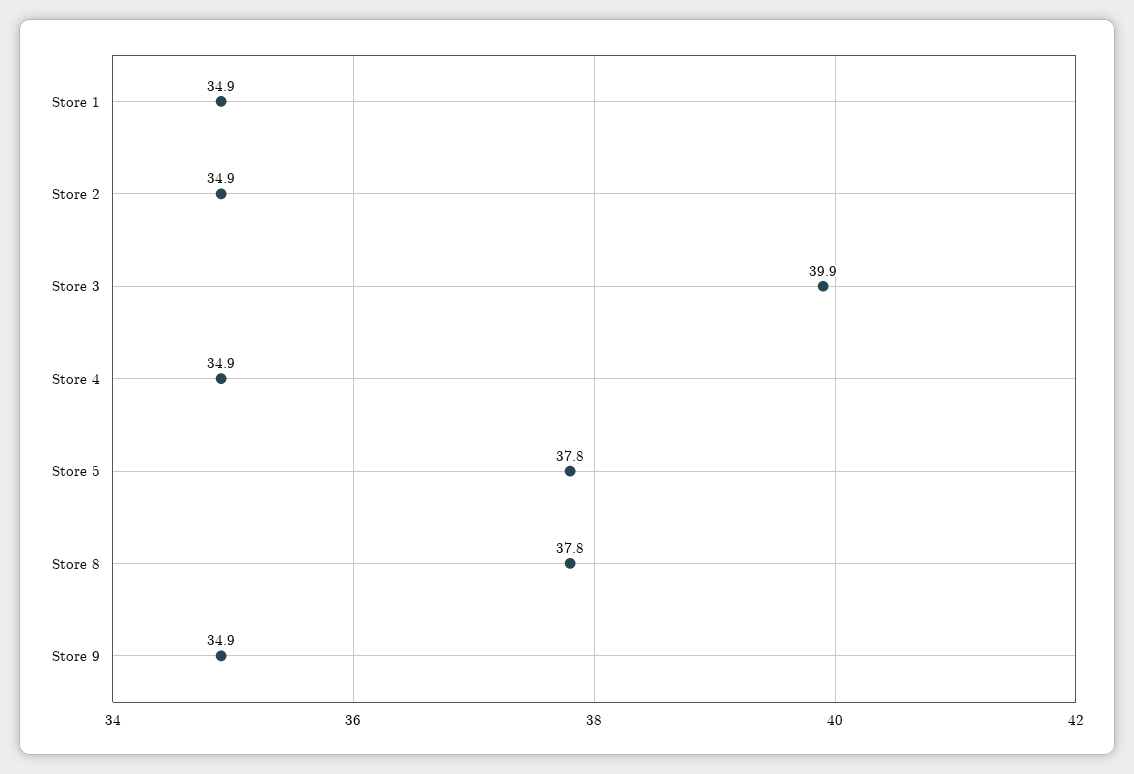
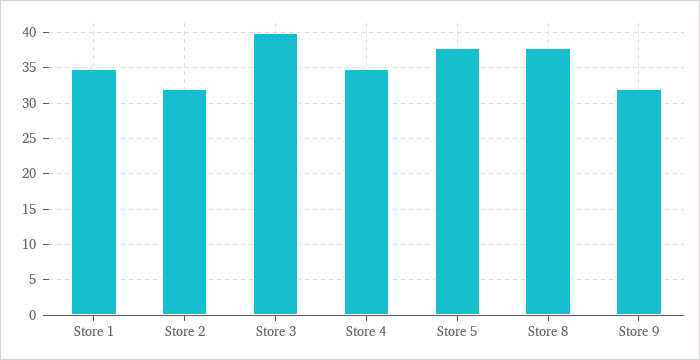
  {
    "Store 1": 34.9,
-   "Store 2": 34.9,
+   "Store 2": 32,
    "Store 3": 39.9,
    "Store 4": 34.9,
    "Store 5": 37.8,
    "Store 8": 37.8,
-   "Store 9": 34.9
+   "Store 9": 32
  }

